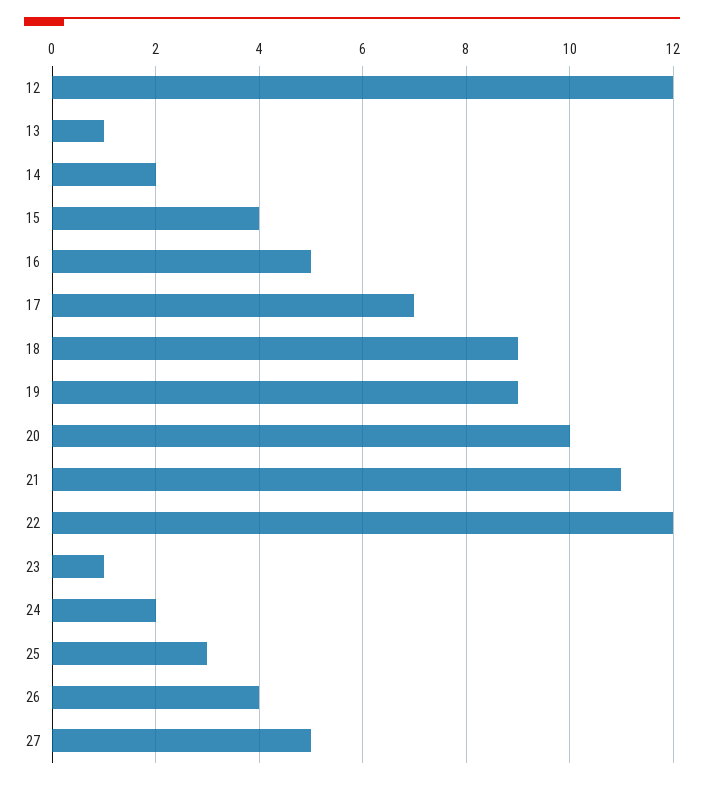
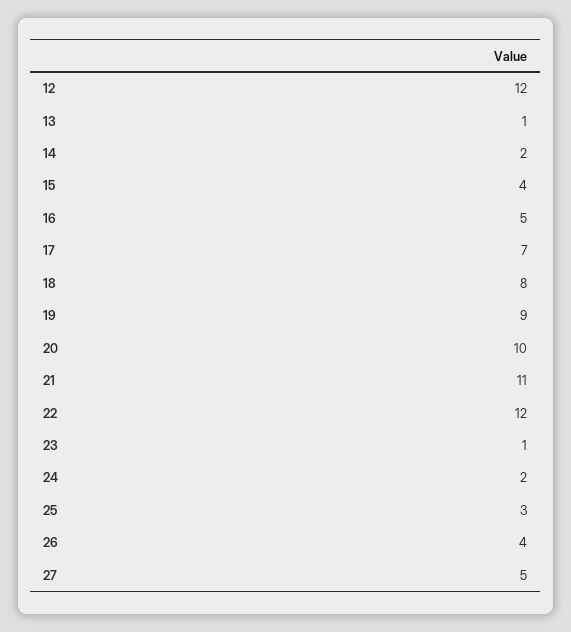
  {
    "12": 12,
    "13": 1,
    "14": 2,
    "15": 4,
    "16": 5,
    "17": 7,
-   "18": 9,
+   "18": 8,
    "19": 9,
    "20": 10,
    "21": 11,
    "22": 12,
    "23": 1,
    "24": 2,
    "25": 3,
    "26": 4,
    "27": 5
  }

